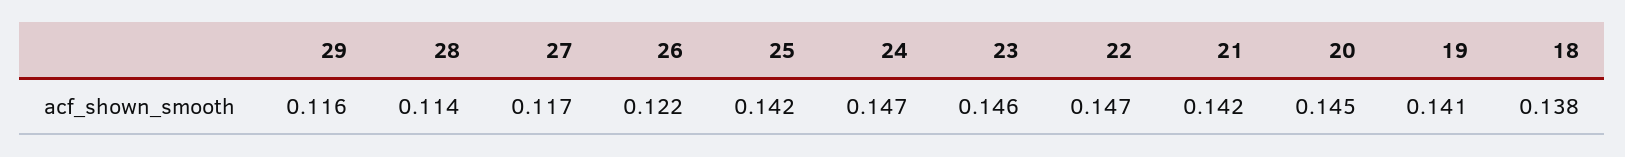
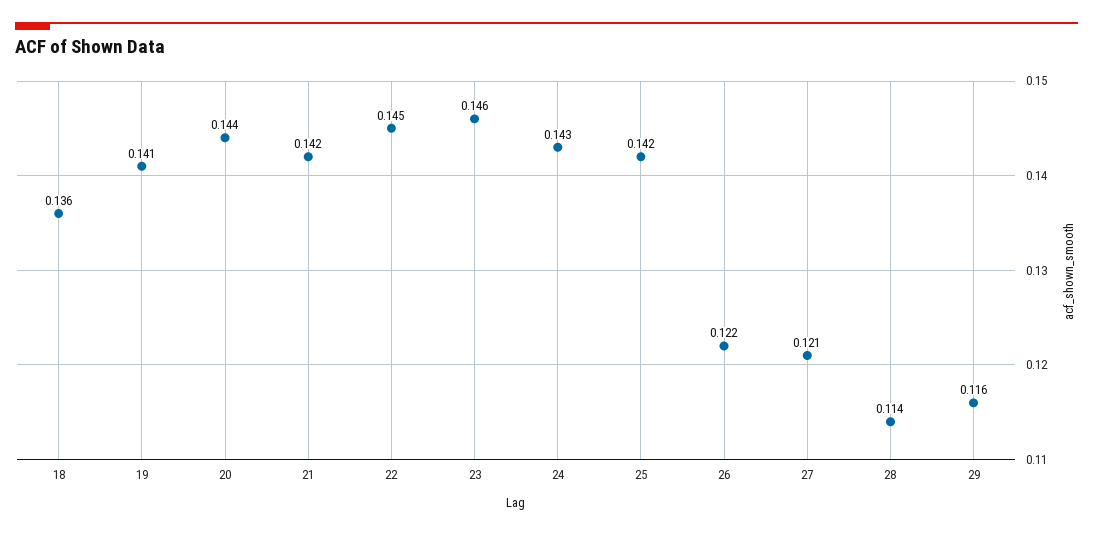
  {
    "29": 0.116,
    "28": 0.114,
-   "27": 0.117,
+   "27": 0.121,
    "26": 0.122,
    "25": 0.142,
-   "24": 0.147,
+   "24": 0.143,
    "23": 0.146,
-   "22": 0.147,
+   "22": 0.145,
    "21": 0.142,
-   "20": 0.145,
+   "20": 0.144,
    "19": 0.141,
-   "18": 0.138
+   "18": 0.136
  }

